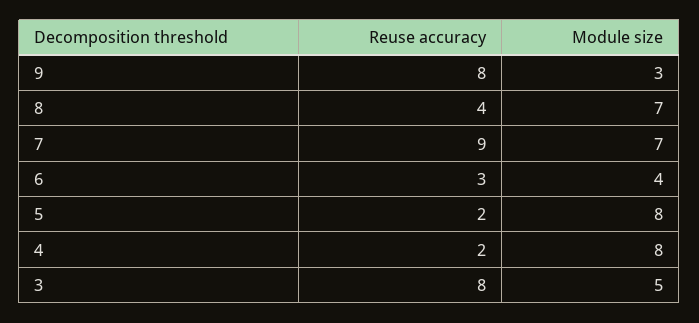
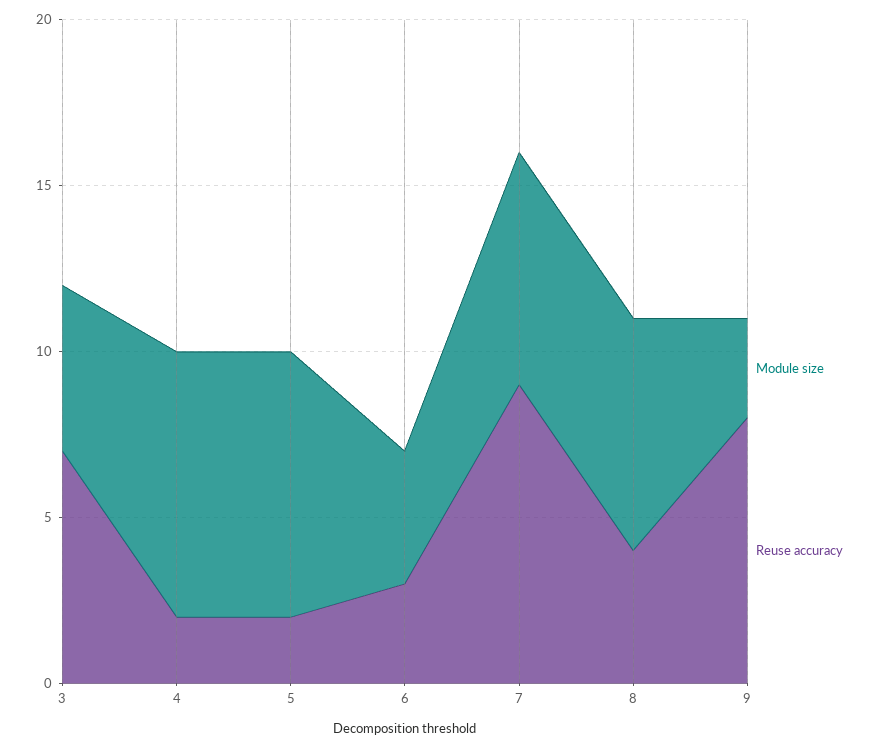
  {
    "Reuse accuracy": {
      "9": 8,
      "8": 4,
      "7": 9,
      "6": 3,
      "5": 2,
      "4": 2,
-     "3": 8
+     "3": 7
    },
    "Module size": {
      "9": 3,
      "8": 7,
      "7": 7,
      "6": 4,
      "5": 8,
      "4": 8,
      "3": 5
    }
  }

